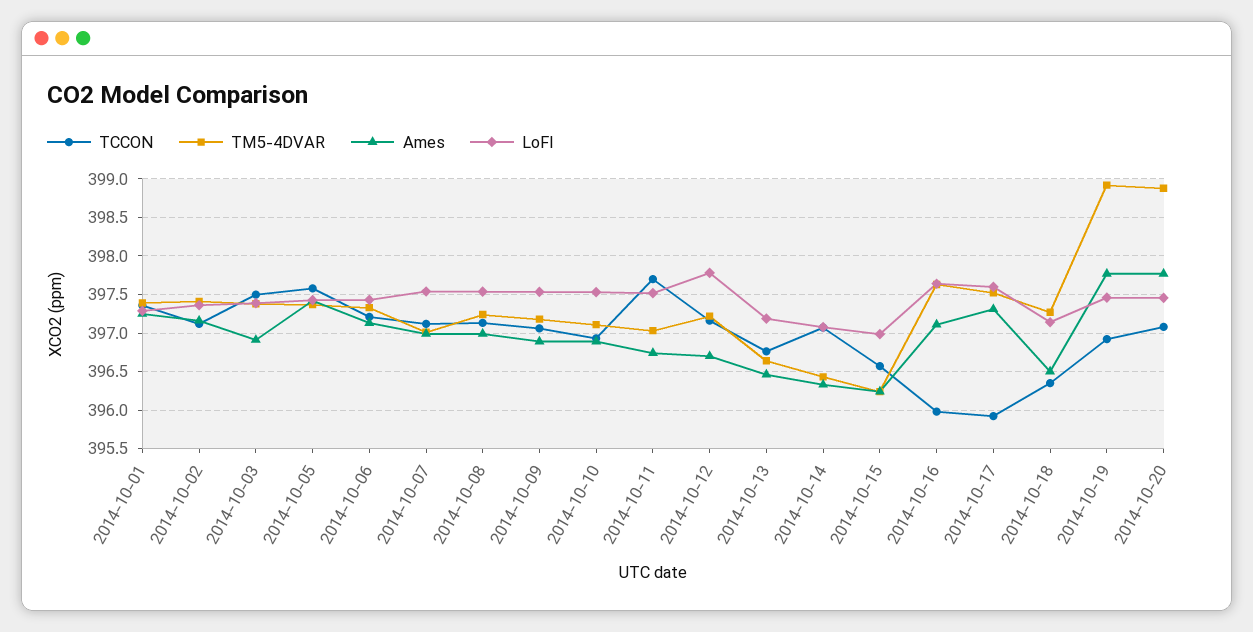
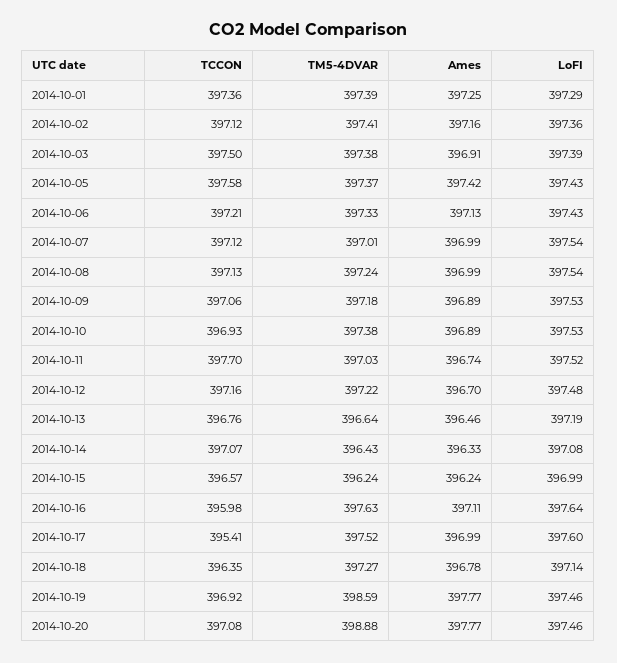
  {
    "TCCON": {
      "2014-10-01": 397.36,
      "2014-10-02": 397.12,
      "2014-10-03": 397.5,
      "2014-10-05": 397.58,
      "2014-10-06": 397.21,
      "2014-10-07": 397.12,
      "2014-10-08": 397.13,
      "2014-10-09": 397.06,
      "2014-10-10": 396.93,
      "2014-10-11": 397.7,
      "2014-10-12": 397.16,
      "2014-10-13": 396.76,
      "2014-10-14": 397.07,
      "2014-10-15": 396.57,
      "2014-10-16": 395.98,
-     "2014-10-17": 395.9,
+     "2014-10-17": 395.41,
      "2014-10-18": 396.35,
      "2014-10-19": 396.92,
      "2014-10-20": 397.08
    },
    "TM5-4DVAR": {
      "2014-10-01": 397.39,
      "2014-10-02": 397.41,
      "2014-10-03": 397.38,
      "2014-10-05": 397.37,
      "2014-10-06": 397.33,
      "2014-10-07": 397.01,
      "2014-10-08": 397.24,
      "2014-10-09": 397.18,
-     "2014-10-10": 397.1,
+     "2014-10-10": 397.38,
      "2014-10-11": 397.03,
      "2014-10-12": 397.22,
      "2014-10-13": 396.64,
      "2014-10-14": 396.43,
      "2014-10-15": 396.24,
      "2014-10-16": 397.63,
      "2014-10-17": 397.52,
      "2014-10-18": 397.27,
-     "2014-10-19": 398.9,
+     "2014-10-19": 398.59,
      "2014-10-20": 398.88
    },
    "Ames": {
      "2014-10-01": 397.25,
      "2014-10-02": 397.16,
      "2014-10-03": 396.91,
      "2014-10-05": 397.42,
      "2014-10-06": 397.13,
      "2014-10-07": 396.99,
      "2014-10-08": 396.99,
      "2014-10-09": 396.89,
      "2014-10-10": 396.89,
      "2014-10-11": 396.74,
      "2014-10-12": 396.7,
      "2014-10-13": 396.46,
      "2014-10-14": 396.33,
      "2014-10-15": 396.24,
      "2014-10-16": 397.11,
-     "2014-10-17": 397.3,
+     "2014-10-17": 396.99,
-     "2014-10-18": 396.5,
+     "2014-10-18": 396.78,
      "2014-10-19": 397.77,
      "2014-10-20": 397.77
    },
    "LoFI": {
      "2014-10-01": 397.29,
      "2014-10-02": 397.36,
      "2014-10-03": 397.39,
      "2014-10-05": 397.43,
      "2014-10-06": 397.43,
      "2014-10-07": 397.54,
      "2014-10-08": 397.54,
      "2014-10-09": 397.53,
      "2014-10-10": 397.53,
      "2014-10-11": 397.52,
-     "2014-10-12": 397.8,
+     "2014-10-12": 397.48,
      "2014-10-13": 397.19,
      "2014-10-14": 397.08,
      "2014-10-15": 396.99,
      "2014-10-16": 397.64,
      "2014-10-17": 397.6,
      "2014-10-18": 397.14,
      "2014-10-19": 397.46,
      "2014-10-20": 397.46
    }
  }

